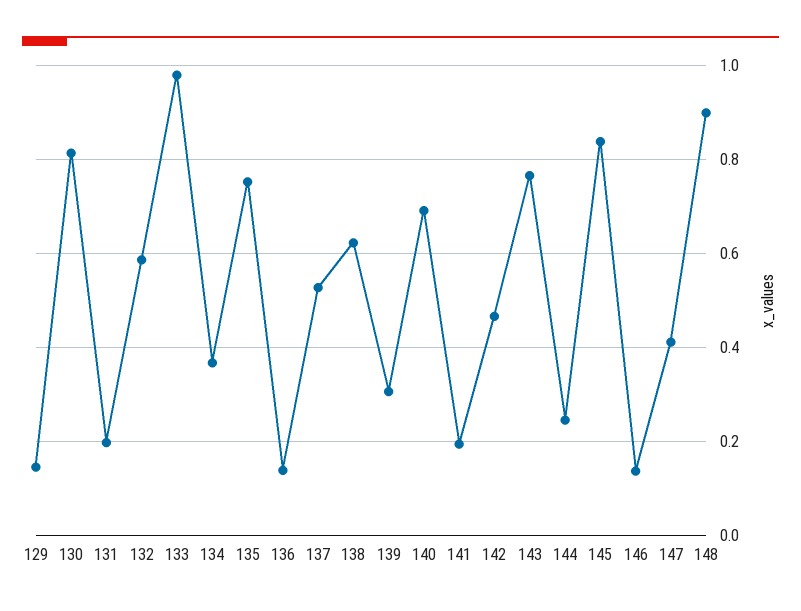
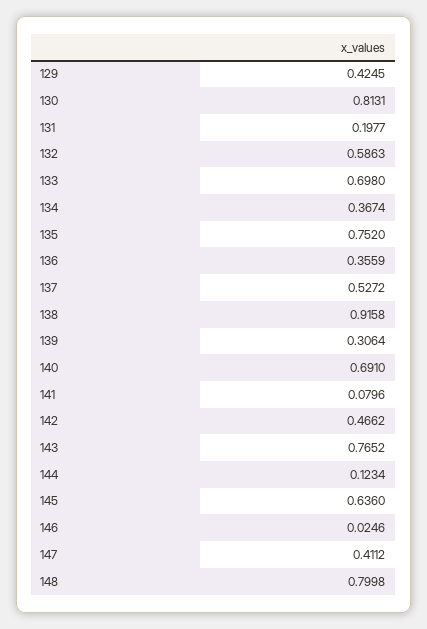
  {
-   "129": 0.14,
+   "129": 0.4245,
    "130": 0.8131,
    "131": 0.1977,
    "132": 0.5863,
-   "133": 0.98,
+   "133": 0.698,
    "134": 0.3674,
    "135": 0.752,
-   "136": 0.14,
+   "136": 0.3559,
    "137": 0.5272,
-   "138": 0.62,
+   "138": 0.9158,
    "139": 0.3064,
    "140": 0.691,
-   "141": 0.2,
+   "141": 0.0796,
    "142": 0.4662,
    "143": 0.7652,
-   "144": 0.24,
+   "144": 0.1234,
-   "145": 0.84,
+   "145": 0.636,
-   "146": 0.14,
+   "146": 0.0246,
    "147": 0.4112,
-   "148": 0.9
+   "148": 0.7998
  }

